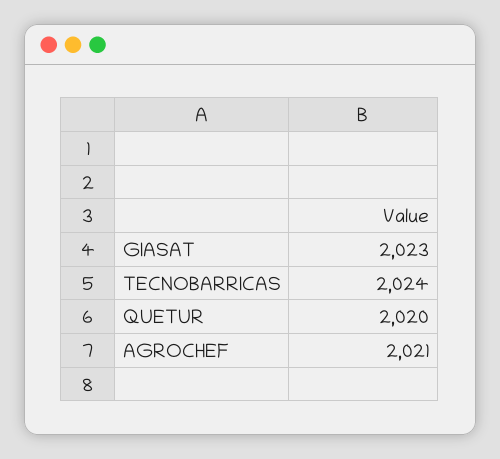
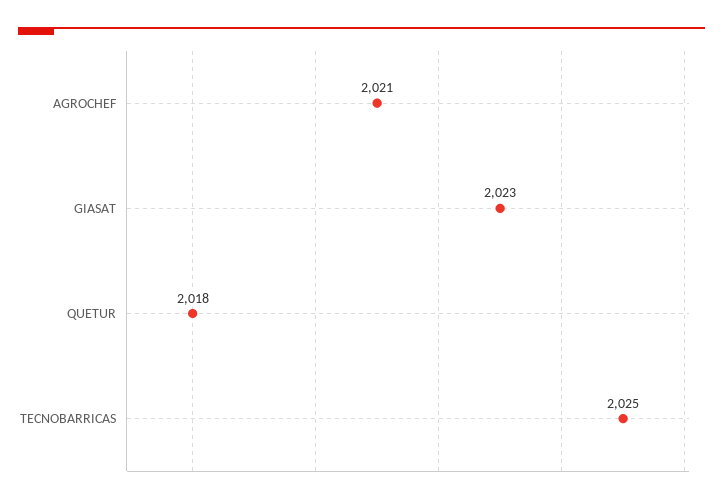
  {
    "GIASAT": 2023,
-   "TECNOBARRICAS": 2024,
+   "TECNOBARRICAS": 2025,
-   "QUETUR": 2020,
+   "QUETUR": 2018,
    "AGROCHEF": 2021
  }

